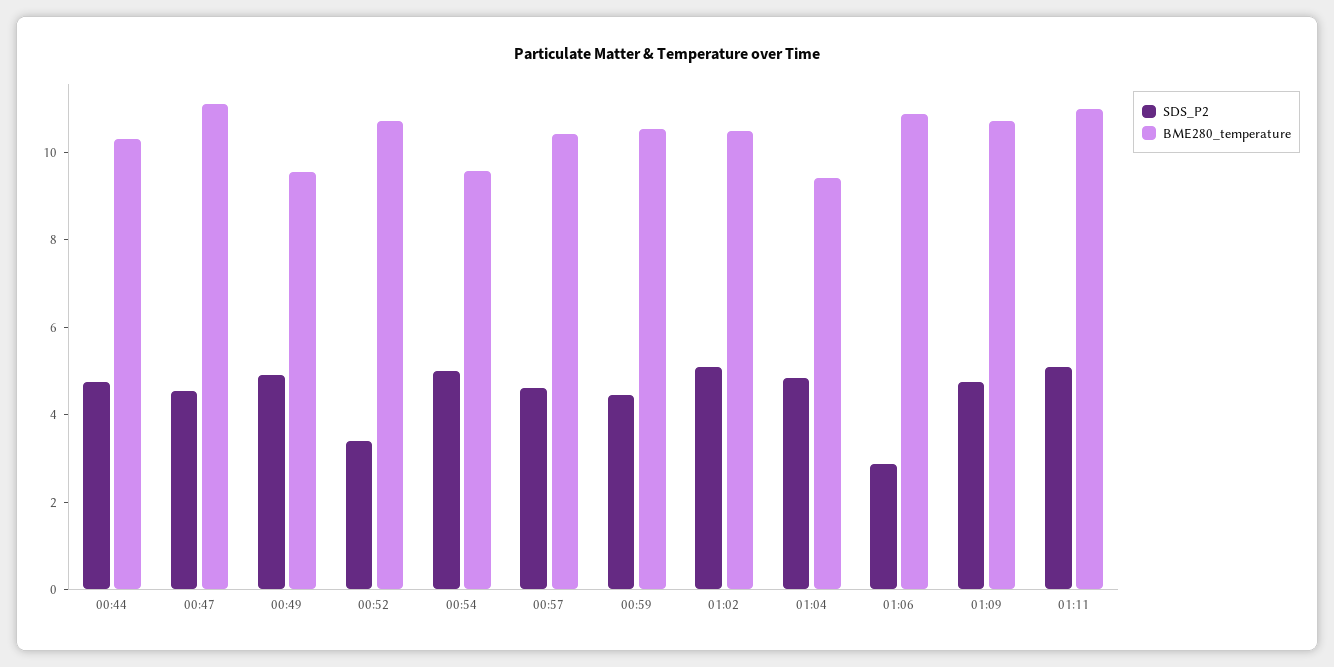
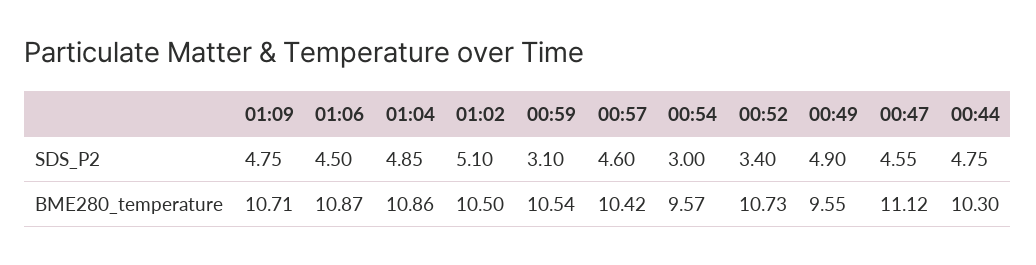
  {
    "SDS_P2": {
      "00:44": 4.75,
      "00:47": 4.55,
      "00:49": 4.9,
      "00:52": 3.4,
-     "00:54": 5,
+     "00:54": 3,
      "00:57": 4.6,
-     "00:59": 4.5,
+     "00:59": 3.1,
      "01:02": 5.1,
      "01:04": 4.85,
-     "01:06": 3,
+     "01:06": 4.5,
-     "01:09": 4.75,
+     "01:09": 4.75
-     "01:11": 5
    },
    "BME280_temperature": {
      "00:44": 10.3,
      "00:47": 11.12,
      "00:49": 9.55,
      "00:52": 10.73,
      "00:54": 9.57,
      "00:57": 10.42,
      "00:59": 10.54,
      "01:02": 10.5,
-     "01:04": 9.5,
+     "01:04": 10.86,
      "01:06": 10.87,
-     "01:09": 10.71,
+     "01:09": 10.71
-     "01:11": 11
    }
  }

